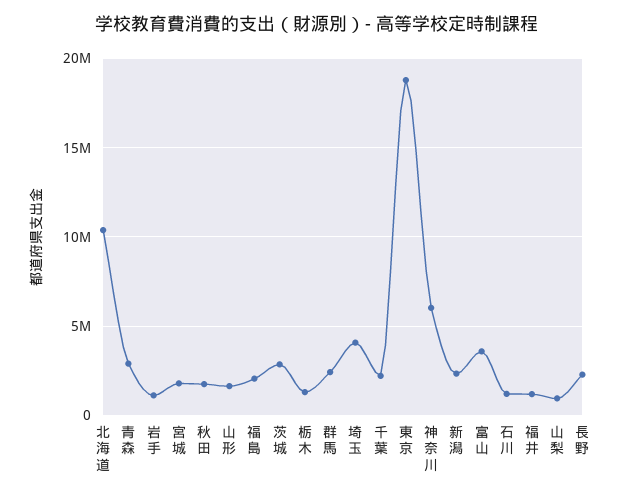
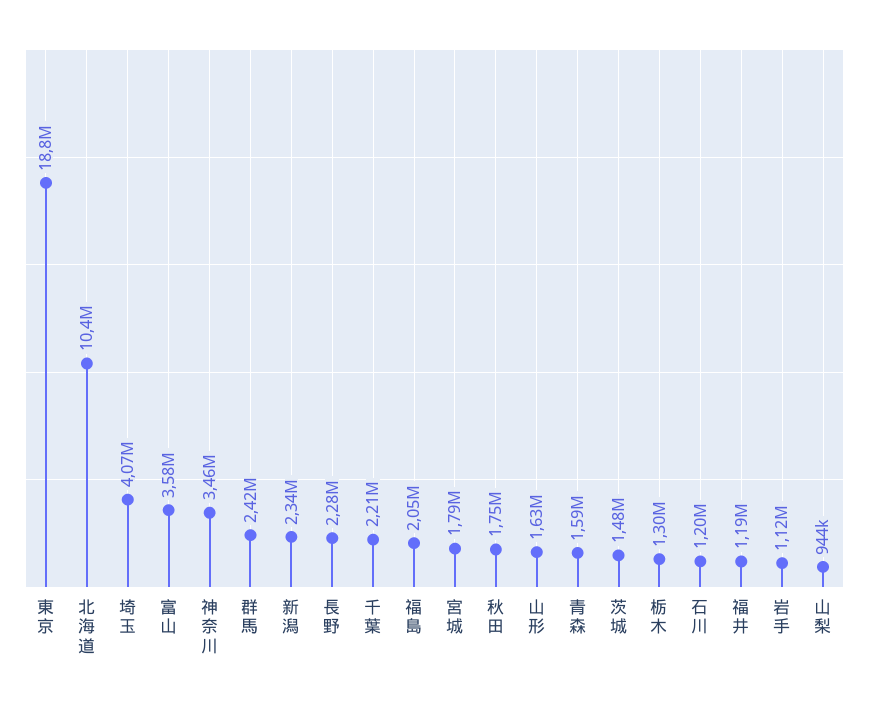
  {
    "北海道": 10400000,
-   "青森": 3000000,
+   "青森": 1590000,
    "岩手": 1120000,
    "宮城": 1790000,
    "秋田": 1750000,
    "山形": 1630000,
    "福島": 2050000,
-   "茨城": 3000000,
+   "茨城": 1480000,
    "栃木": 1300000,
    "群馬": 2420000,
    "埼玉": 4070000,
    "千葉": 2210000,
    "東京": 18800000,
-   "神奈川": 6000000,
+   "神奈川": 3460000,
    "新潟": 2340000,
    "富山": 3580000,
    "石川": 1200000,
    "福井": 1190000,
    "山梨": 944000,
    "長野": 2280000
  }

